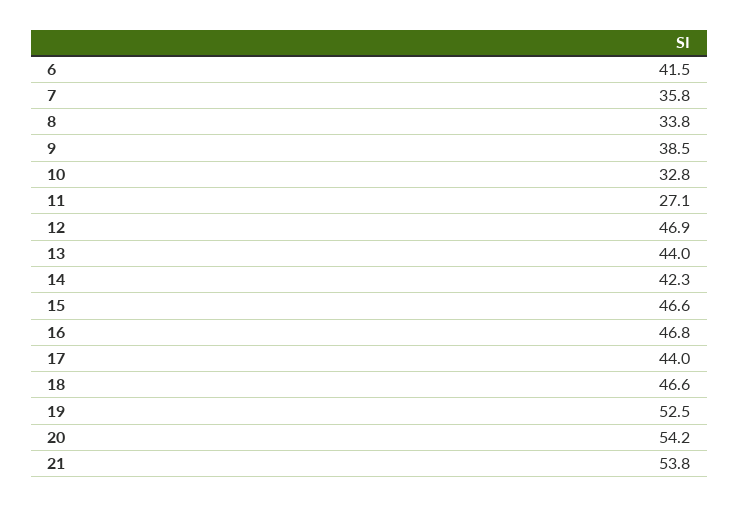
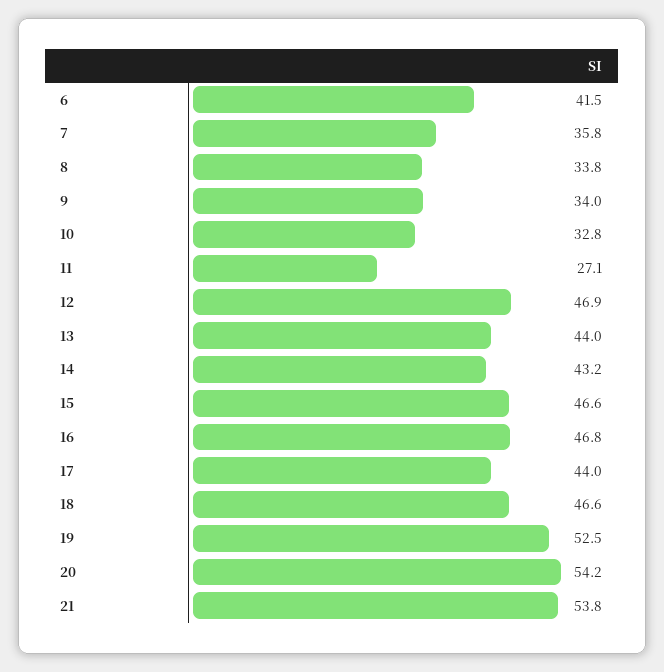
  {
    "6": 41.5,
    "7": 35.8,
    "8": 33.8,
-   "9": 38.5,
+   "9": 34,
    "10": 32.8,
    "11": 27.1,
    "12": 46.9,
    "13": 44,
-   "14": 42.3,
+   "14": 43.2,
    "15": 46.6,
    "16": 46.8,
    "17": 44,
    "18": 46.6,
    "19": 52.5,
    "20": 54.2,
    "21": 53.8
  }

